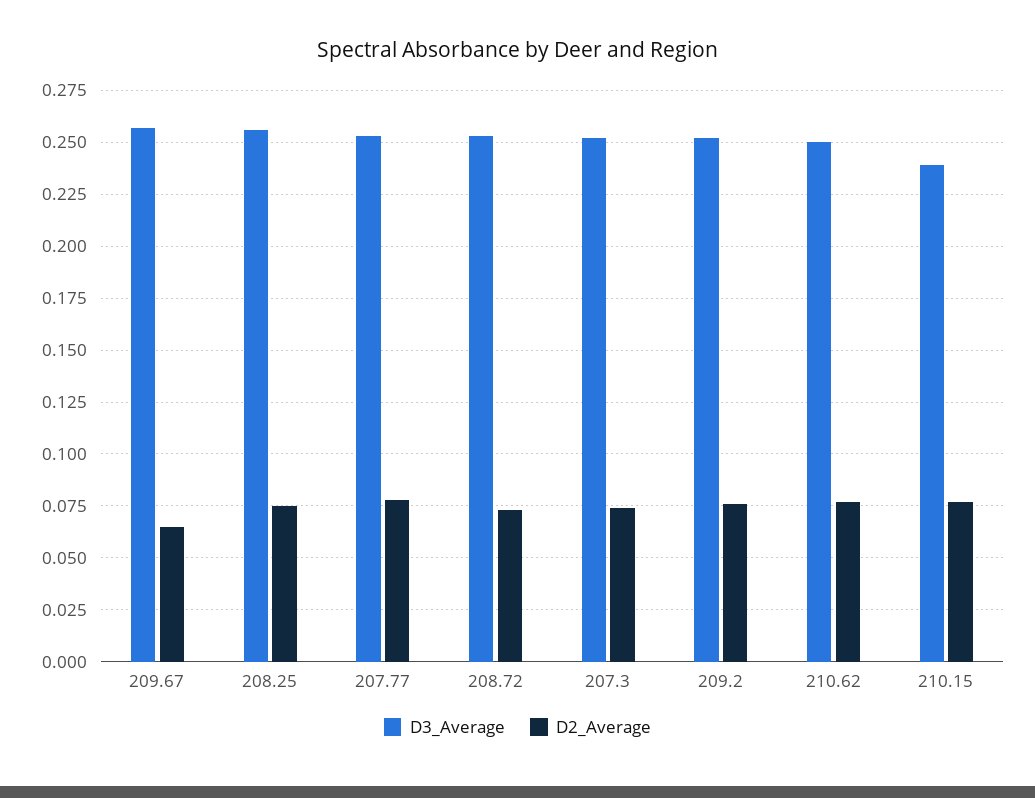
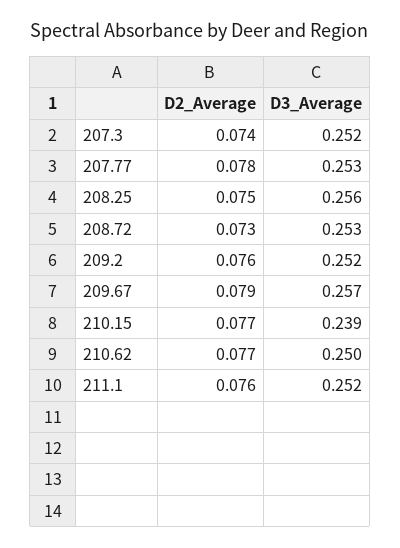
  {
    "D3_Average": {
      "209.67": 0.257,
      "208.25": 0.256,
      "207.77": 0.253,
      "208.72": 0.253,
      "207.3": 0.252,
      "209.2": 0.252,
      "210.62": 0.25,
-     "210.15": 0.239
+     "210.15": 0.239,
+     "211.1": 0.252
    },
    "D2_Average": {
-     "209.67": 0.065,
+     "209.67": 0.079,
      "208.25": 0.075,
      "207.77": 0.078,
      "208.72": 0.073,
      "207.3": 0.074,
      "209.2": 0.076,
      "210.62": 0.077,
-     "210.15": 0.077
+     "210.15": 0.077,
+     "211.1": 0.076
    }
  }

